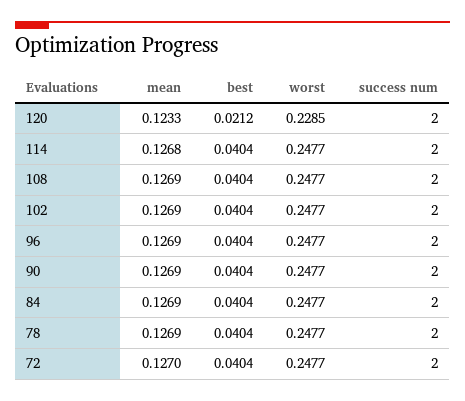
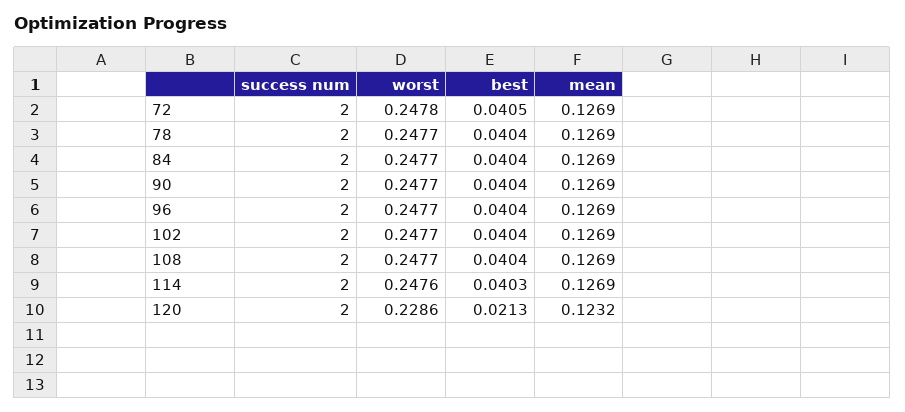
  {
    "mean": {
-     "120": 0.1233,
+     "120": 0.1232,
-     "114": 0.1268,
+     "114": 0.1269,
      "108": 0.1269,
      "102": 0.1269,
      "96": 0.1269,
      "90": 0.1269,
      "84": 0.1269,
      "78": 0.1269,
-     "72": 0.127
+     "72": 0.1269
    },
    "best": {
-     "120": 0.0212,
+     "120": 0.0213,
-     "114": 0.0404,
+     "114": 0.0403,
      "108": 0.0404,
      "102": 0.0404,
      "96": 0.0404,
      "90": 0.0404,
      "84": 0.0404,
      "78": 0.0404,
-     "72": 0.0404
+     "72": 0.0405
    },
    "worst": {
-     "120": 0.2285,
+     "120": 0.2286,
-     "114": 0.2477,
+     "114": 0.2476,
      "108": 0.2477,
      "102": 0.2477,
      "96": 0.2477,
      "90": 0.2477,
      "84": 0.2477,
      "78": 0.2477,
-     "72": 0.2477
+     "72": 0.2478
    },
    "success num": {
      "120": 2,
      "114": 2,
      "108": 2,
      "102": 2,
      "96": 2,
      "90": 2,
      "84": 2,
      "78": 2,
      "72": 2
    }
  }

